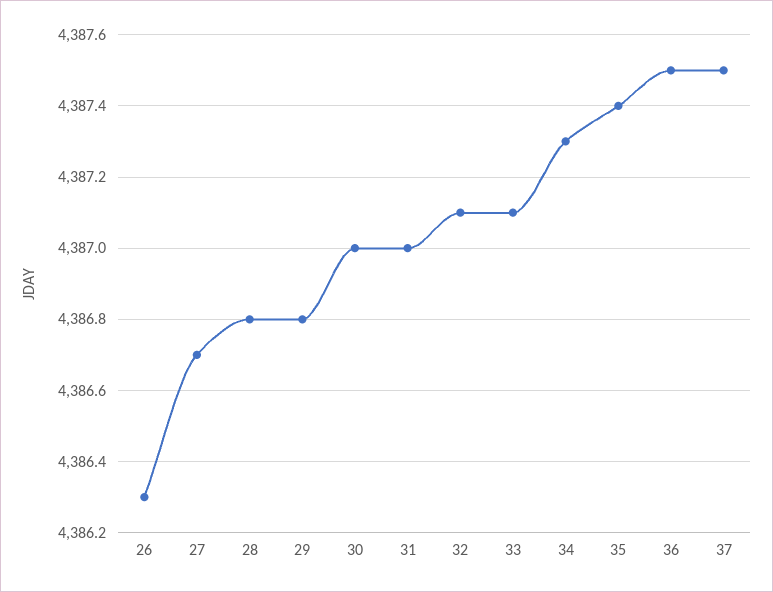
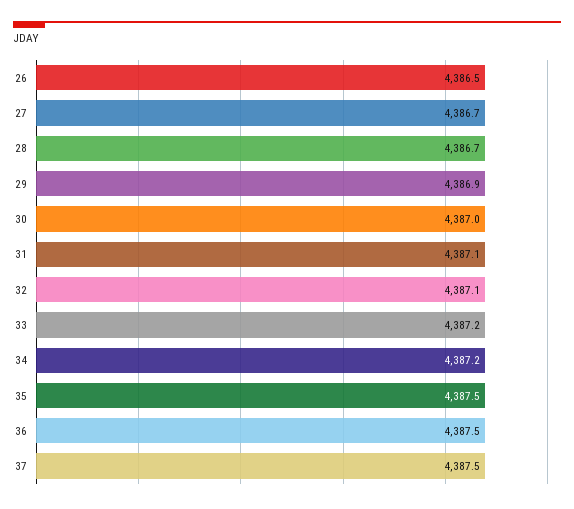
  {
-   "26": 4386.3,
+   "26": 4386.5,
    "27": 4386.7,
-   "28": 4386.8,
+   "28": 4386.7,
-   "29": 4386.8,
+   "29": 4386.9,
    "30": 4387,
-   "31": 4387,
+   "31": 4387.1,
    "32": 4387.1,
-   "33": 4387.1,
+   "33": 4387.2,
-   "34": 4387.3,
+   "34": 4387.2,
-   "35": 4387.4,
+   "35": 4387.5,
    "36": 4387.5,
    "37": 4387.5
  }

